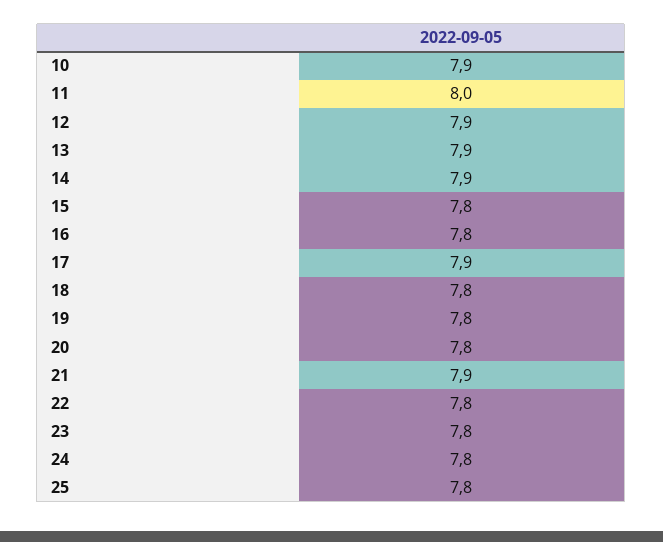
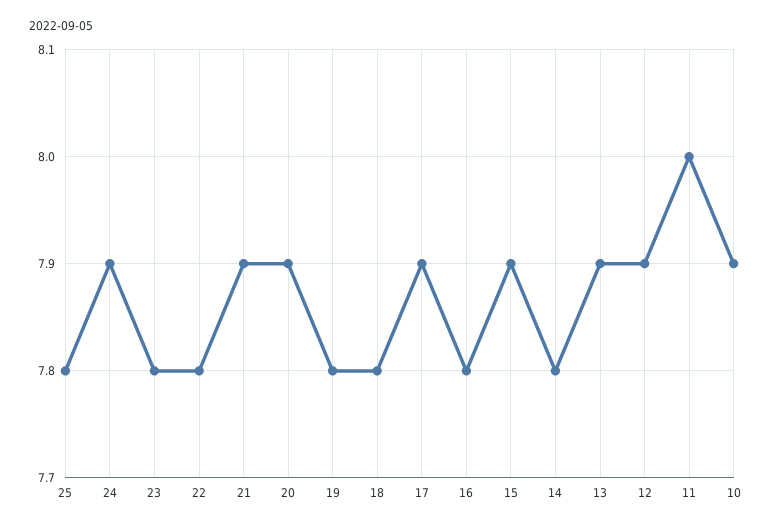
  {
    "10": 7.9,
    "11": 8,
    "12": 7.9,
    "13": 7.9,
-   "14": 7.9,
+   "14": 7.8,
-   "15": 7.8,
+   "15": 7.9,
    "16": 7.8,
    "17": 7.9,
    "18": 7.8,
    "19": 7.8,
-   "20": 7.8,
+   "20": 7.9,
    "21": 7.9,
    "22": 7.8,
    "23": 7.8,
-   "24": 7.8,
+   "24": 7.9,
    "25": 7.8
  }

